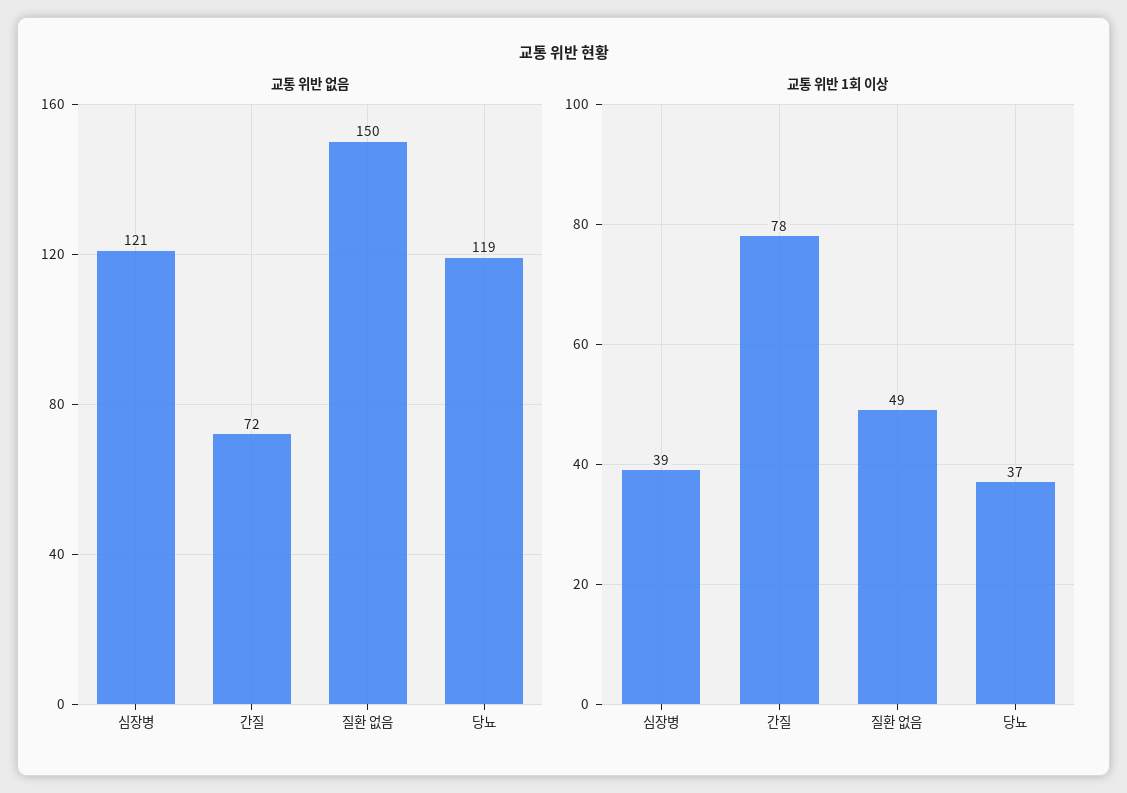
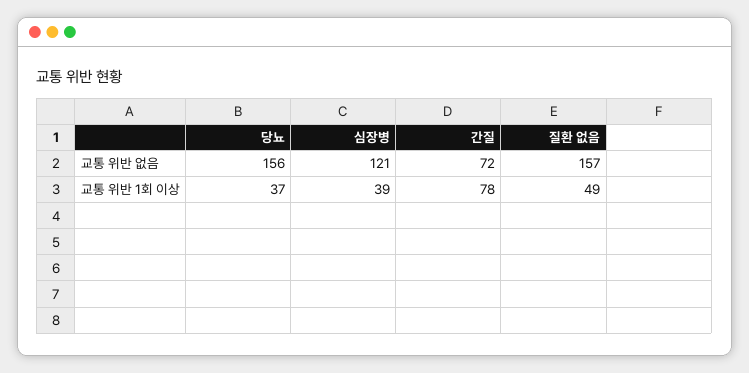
  {
    "교통 위반 없음": {
      "심장병": 121,
      "간질": 72,
-     "질환 없음": 150,
+     "질환 없음": 157,
-     "당뇨": 119
+     "당뇨": 156
    },
    "교통 위반 1회 이상": {
      "심장병": 39,
      "간질": 78,
      "질환 없음": 49,
      "당뇨": 37
    }
  }

